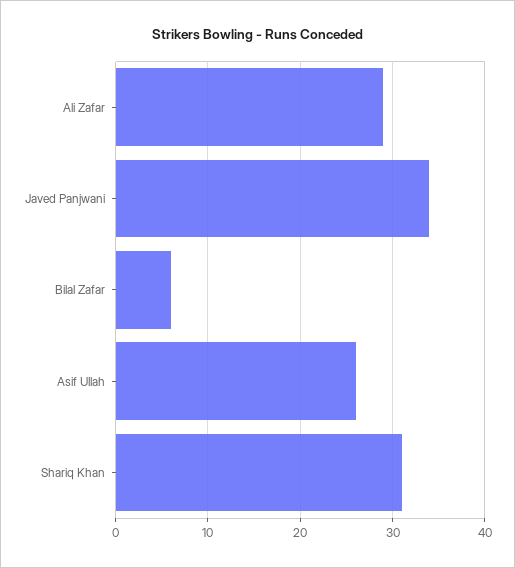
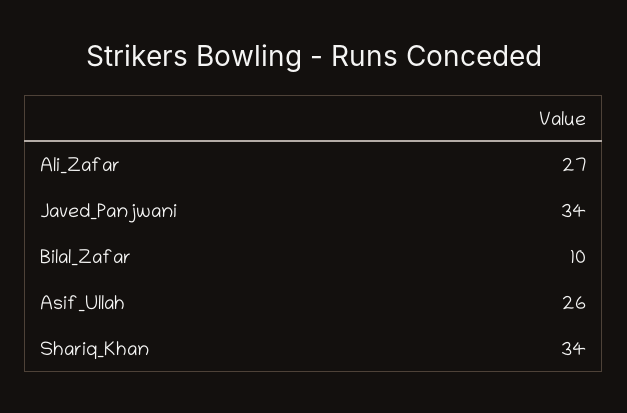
  {
-   "Ali Zafar": 29,
+   "Ali Zafar": 27,
    "Javed Panjwani": 34,
-   "Bilal Zafar": 6,
+   "Bilal Zafar": 10,
    "Asif Ullah": 26,
-   "Shariq Khan": 31
+   "Shariq Khan": 34
  }

